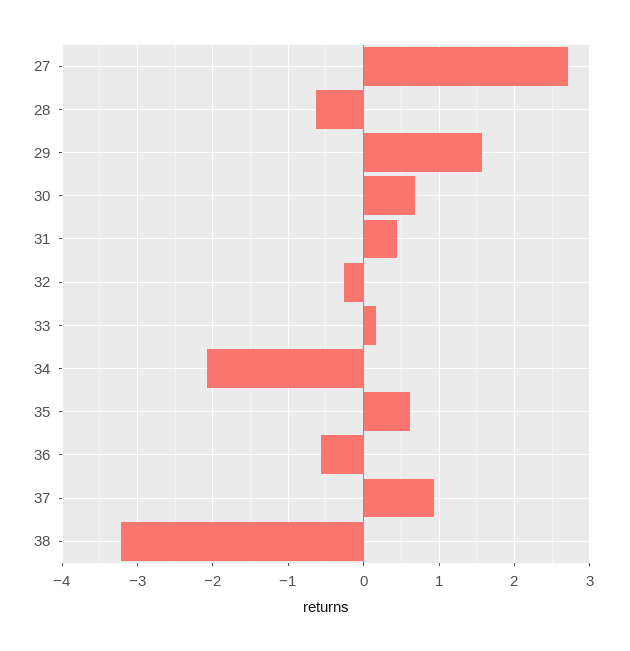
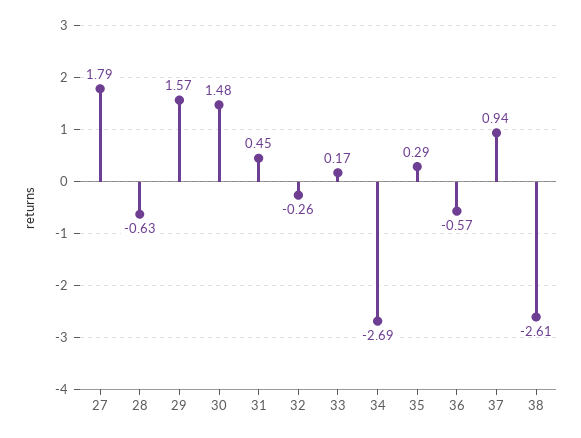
  {
-   "27": 2.7,
+   "27": 1.79,
    "28": -0.63,
    "29": 1.57,
-   "30": 0.7,
+   "30": 1.48,
    "31": 0.45,
    "32": -0.26,
    "33": 0.17,
-   "34": -2.1,
+   "34": -2.69,
-   "35": 0.6,
+   "35": 0.29,
    "36": -0.57,
    "37": 0.94,
-   "38": -3.2
+   "38": -2.61
  }

